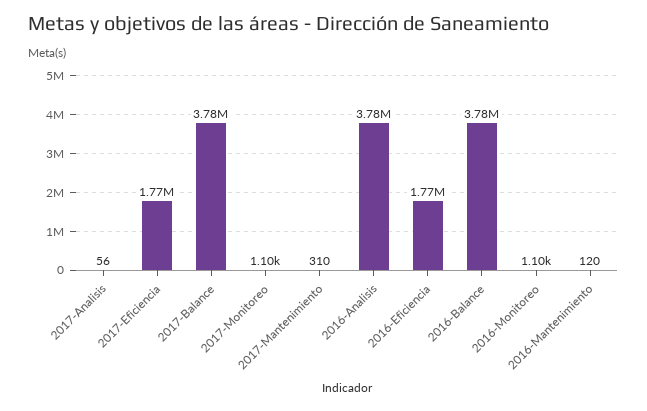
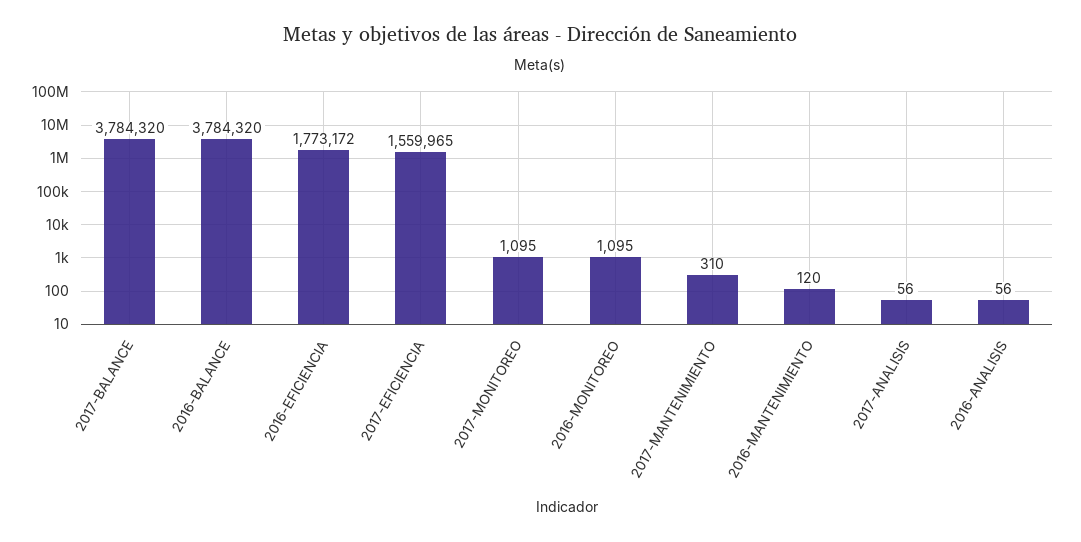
  {
    "2017-Analisis": 56,
-   "2017-Eficiencia": 1770000,
+   "2017-Eficiencia": 1559965,
    "2017-Balance": 3784320,
    "2017-Monitoreo": 1095,
    "2017-Mantenimiento": 310,
-   "2016-Analisis": 3780000,
+   "2016-Analisis": 56,
    "2016-Eficiencia": 1773172,
    "2016-Balance": 3784320,
    "2016-Monitoreo": 1095,
    "2016-Mantenimiento": 120
  }

